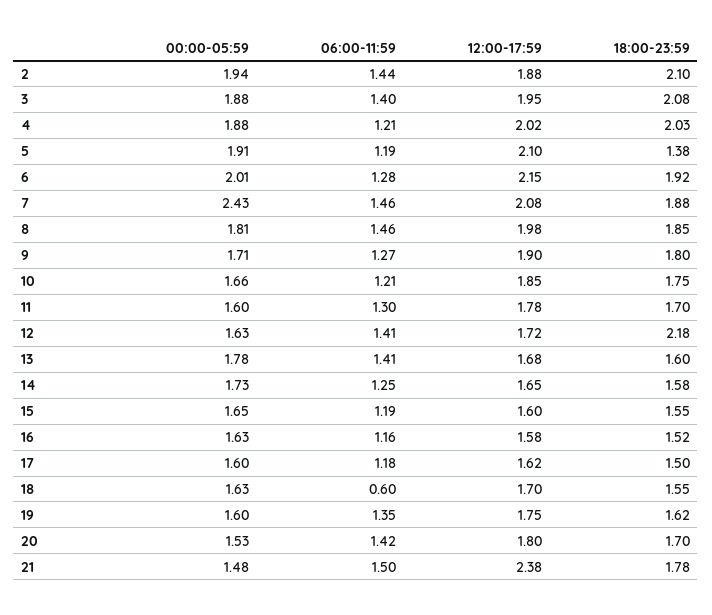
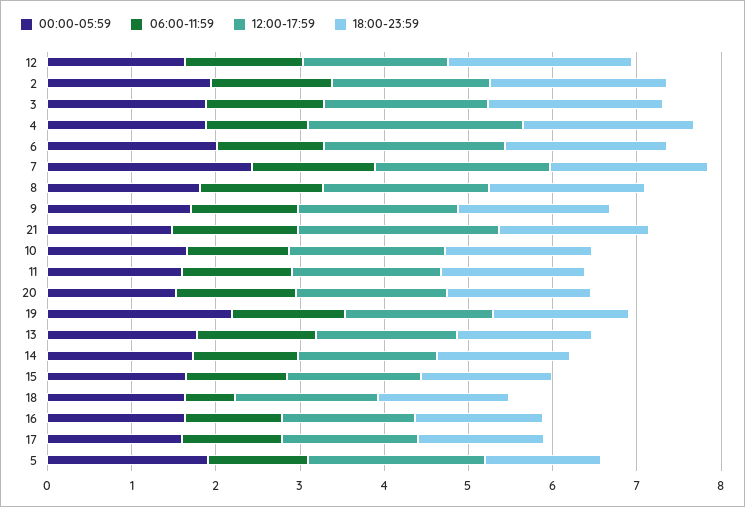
  {
    "00:00-05:59": {
      "2": 1.94,
      "3": 1.88,
      "4": 1.88,
      "5": 1.91,
      "6": 2.01,
      "7": 2.43,
      "8": 1.81,
      "9": 1.71,
      "10": 1.66,
      "11": 1.6,
      "12": 1.63,
      "13": 1.78,
      "14": 1.73,
      "15": 1.65,
      "16": 1.63,
      "17": 1.6,
      "18": 1.63,
-     "19": 1.6,
+     "19": 2.2,
      "20": 1.53,
      "21": 1.48
    },
    "06:00-11:59": {
      "2": 1.44,
      "3": 1.4,
      "4": 1.21,
      "5": 1.19,
      "6": 1.28,
      "7": 1.46,
      "8": 1.46,
      "9": 1.27,
      "10": 1.21,
      "11": 1.3,
      "12": 1.41,
      "13": 1.41,
      "14": 1.25,
      "15": 1.19,
      "16": 1.16,
      "17": 1.18,
      "18": 0.6,
      "19": 1.35,
      "20": 1.42,
      "21": 1.5
    },
    "12:00-17:59": {
      "2": 1.88,
      "3": 1.95,
-     "4": 2.02,
+     "4": 2.6,
      "5": 2.1,
      "6": 2.15,
      "7": 2.08,
      "8": 1.98,
      "9": 1.9,
      "10": 1.85,
      "11": 1.78,
      "12": 1.72,
      "13": 1.68,
      "14": 1.65,
      "15": 1.6,
      "16": 1.58,
      "17": 1.62,
      "18": 1.7,
      "19": 1.75,
      "20": 1.8,
      "21": 2.38
    },
    "18:00-23:59": {
      "2": 2.1,
      "3": 2.08,
      "4": 2.03,
      "5": 1.38,
      "6": 1.92,
      "7": 1.88,
      "8": 1.85,
      "9": 1.8,
      "10": 1.75,
      "11": 1.7,
      "12": 2.18,
      "13": 1.6,
      "14": 1.58,
      "15": 1.55,
      "16": 1.52,
      "17": 1.5,
      "18": 1.55,
      "19": 1.62,
      "20": 1.7,
      "21": 1.78
    }
  }

